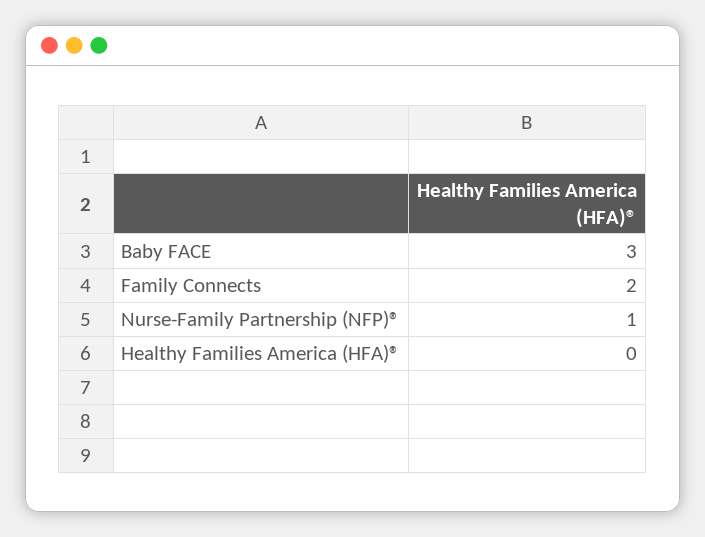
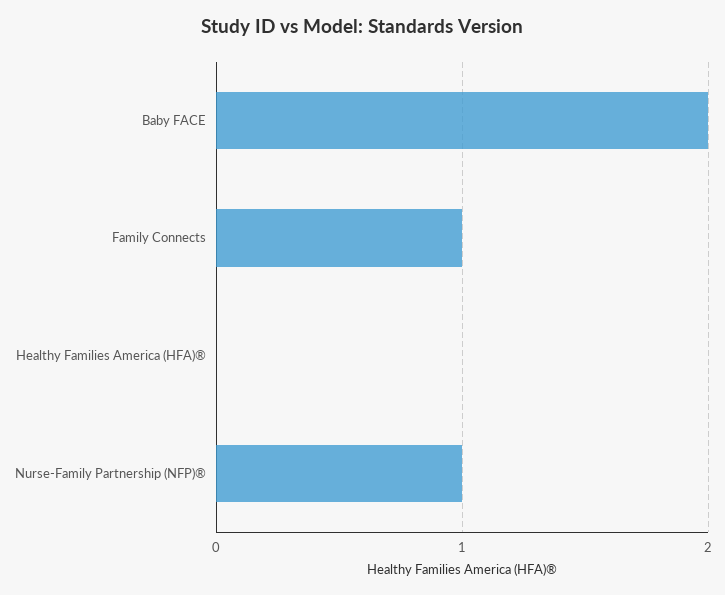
  {
-   "Baby FACE": 3,
+   "Baby FACE": 2,
-   "Family Connects": 2,
+   "Family Connects": 1,
    "Nurse-Family Partnership (NFP)®": 1,
    "Healthy Families America (HFA)®": 0
  }

